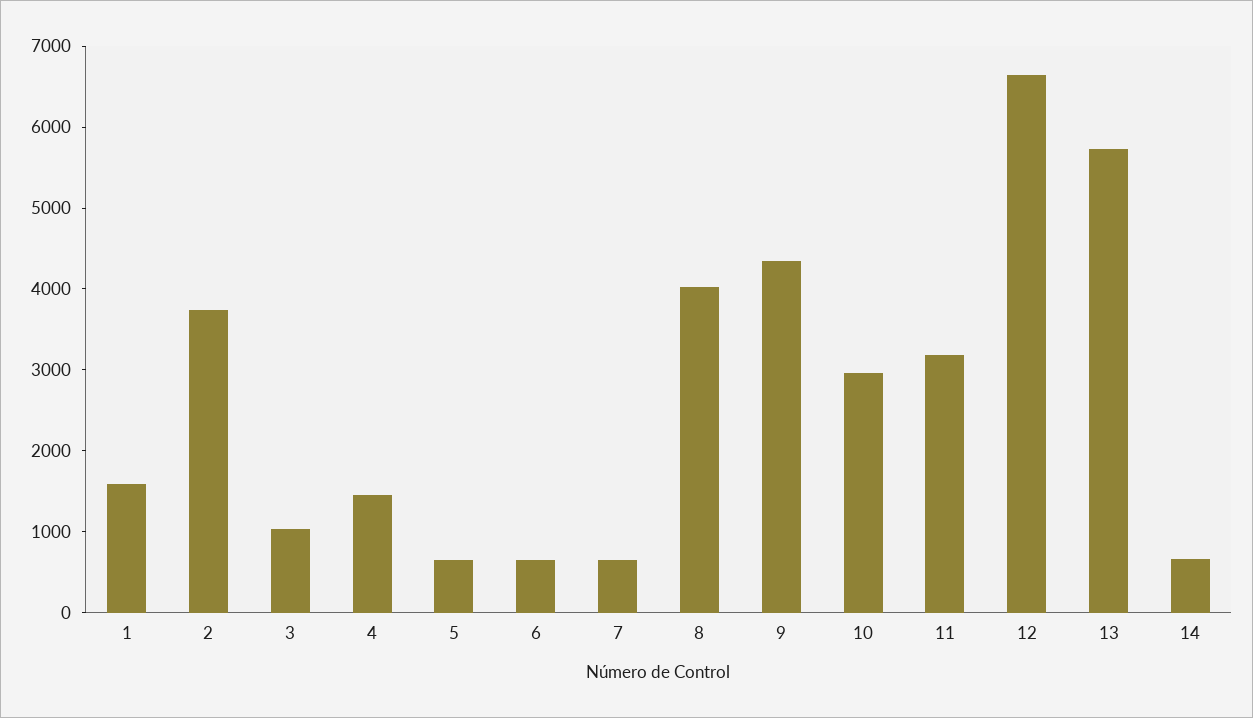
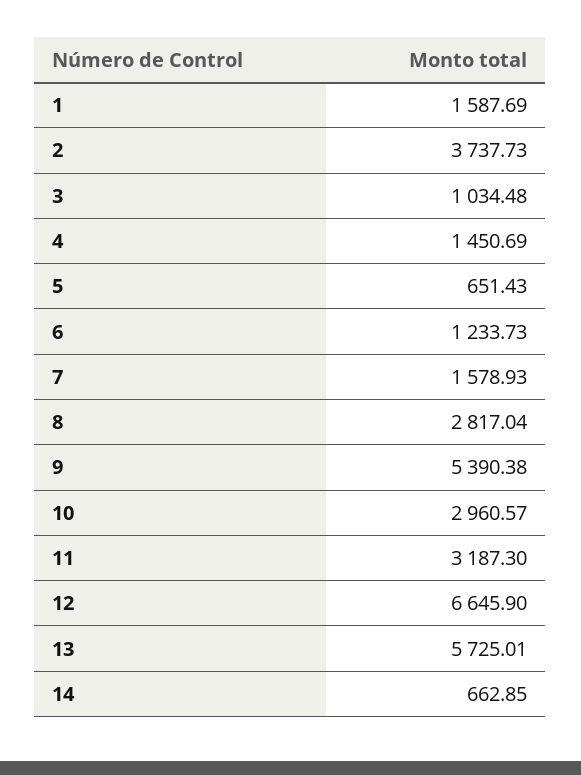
  {
    "1": 1587.69,
    "2": 3737.73,
    "3": 1034.48,
    "4": 1450.69,
    "5": 651.43,
-   "6": 600,
+   "6": 1233.73,
-   "7": 600,
+   "7": 1578.93,
-   "8": 4000,
+   "8": 2817.04,
-   "9": 4400,
+   "9": 5390.38,
    "10": 2960.57,
    "11": 3187.3,
    "12": 6645.9,
    "13": 5725.01,
    "14": 662.85
  }

